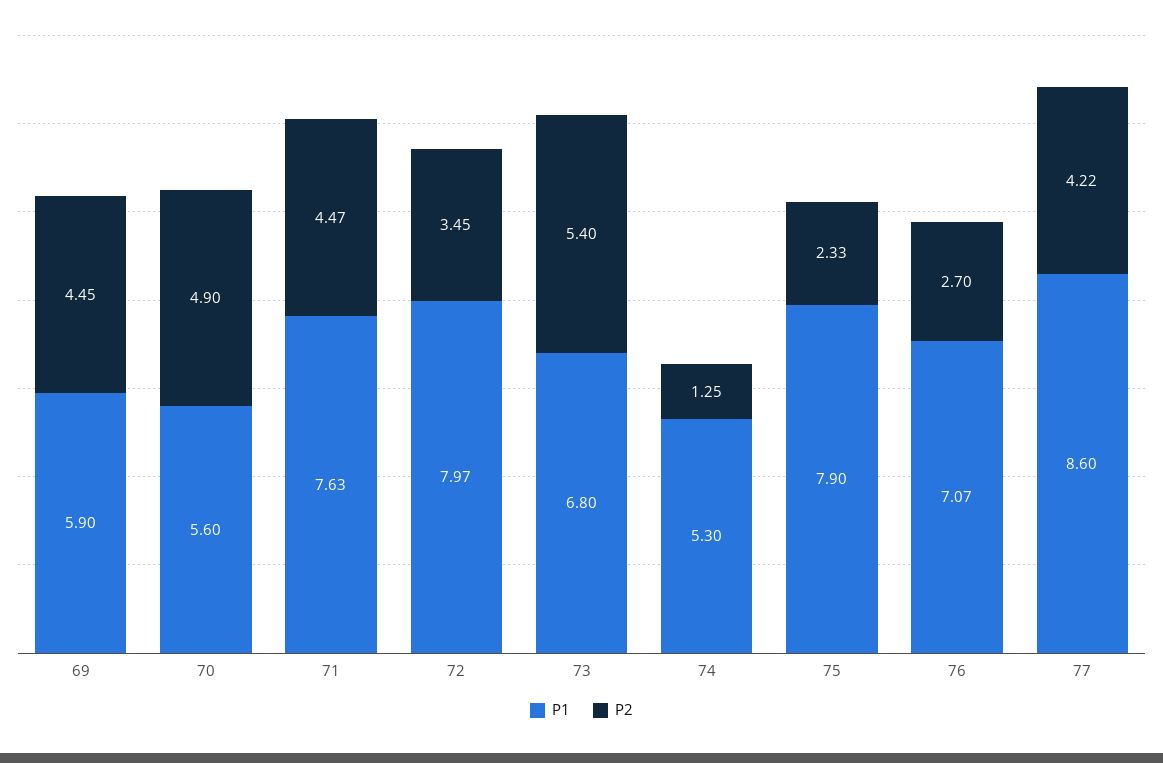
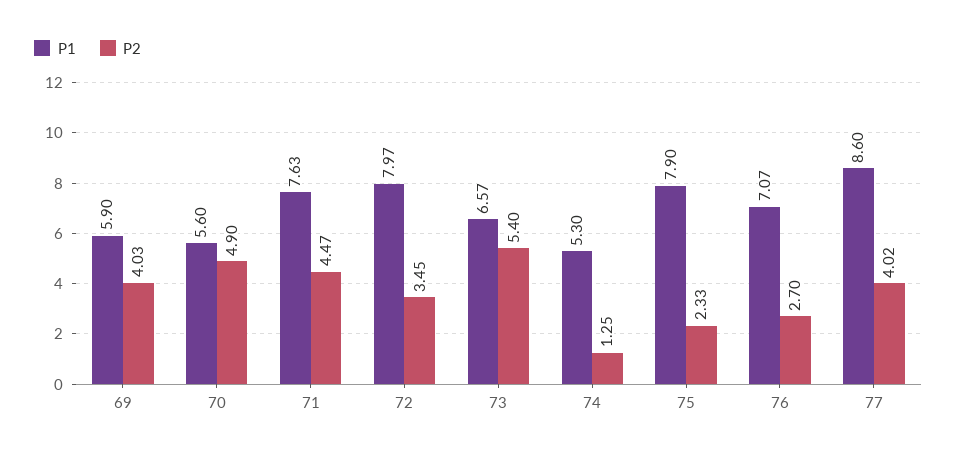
  {
    "P1": {
      "69": 5.9,
      "70": 5.6,
      "71": 7.63,
      "72": 7.97,
-     "73": 6.8,
+     "73": 6.57,
      "74": 5.3,
      "75": 7.9,
      "76": 7.07,
      "77": 8.6
    },
    "P2": {
-     "69": 4.45,
+     "69": 4.03,
      "70": 4.9,
      "71": 4.47,
      "72": 3.45,
      "73": 5.4,
      "74": 1.25,
      "75": 2.33,
      "76": 2.7,
-     "77": 4.22
+     "77": 4.02
    }
  }

